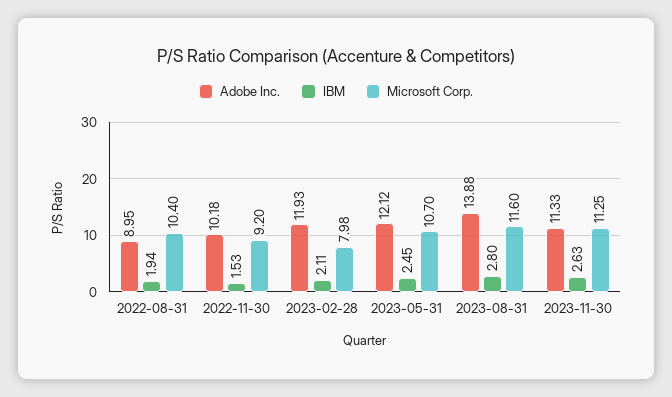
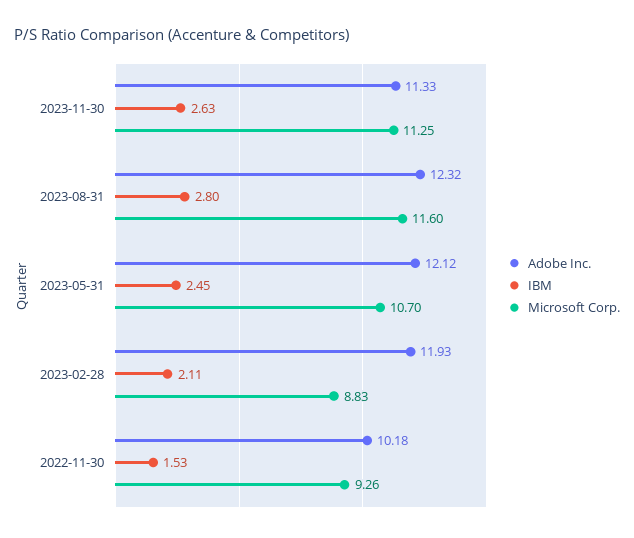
  {
    "Adobe Inc.": {
-     "2022-08-31": 8.95,
      "2022-11-30": 10.18,
      "2023-02-28": 11.93,
      "2023-05-31": 12.12,
-     "2023-08-31": 13.88,
+     "2023-08-31": 12.32,
      "2023-11-30": 11.33
    },
    "IBM": {
-     "2022-08-31": 1.94,
      "2022-11-30": 1.53,
      "2023-02-28": 2.11,
      "2023-05-31": 2.45,
      "2023-08-31": 2.8,
      "2023-11-30": 2.63
    },
    "Microsoft Corp.": {
-     "2022-08-31": 10.4,
-     "2022-11-30": 9.2,
+     "2022-11-30": 9.26,
-     "2023-02-28": 7.98,
+     "2023-02-28": 8.83,
      "2023-05-31": 10.7,
      "2023-08-31": 11.6,
      "2023-11-30": 11.25
    }
  }

